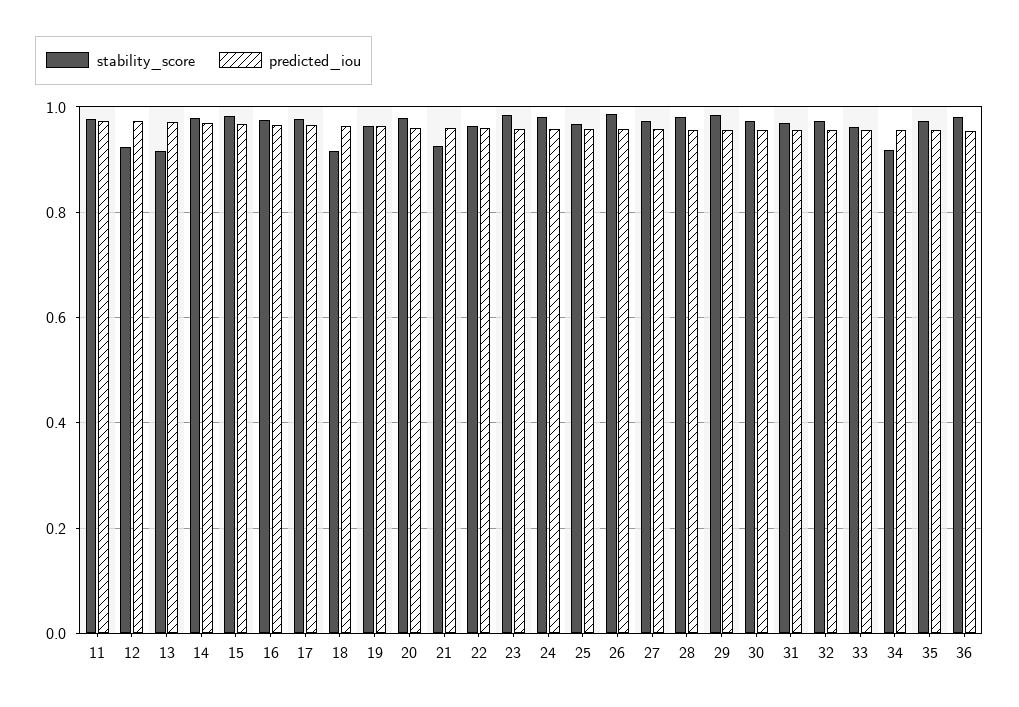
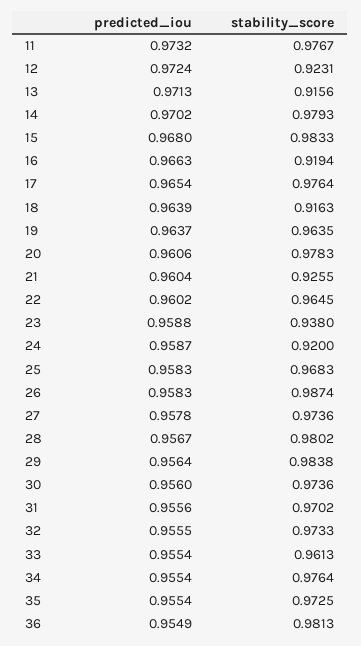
  {
    "stability_score": {
      "11": 0.9767,
      "12": 0.9231,
      "13": 0.9156,
      "14": 0.9793,
      "15": 0.9833,
-     "16": 0.98,
+     "16": 0.9194,
      "17": 0.9764,
      "18": 0.9163,
      "19": 0.9635,
      "20": 0.9783,
      "21": 0.9255,
      "22": 0.9645,
-     "23": 0.98,
+     "23": 0.938,
-     "24": 0.98,
+     "24": 0.92,
      "25": 0.9683,
      "26": 0.9874,
      "27": 0.9736,
      "28": 0.9802,
      "29": 0.9838,
      "30": 0.9736,
      "31": 0.9702,
      "32": 0.9733,
      "33": 0.9613,
-     "34": 0.92,
+     "34": 0.9764,
      "35": 0.9725,
      "36": 0.9813
    },
    "predicted_iou": {
      "11": 0.9732,
      "12": 0.9724,
      "13": 0.9713,
      "14": 0.9702,
      "15": 0.968,
      "16": 0.9663,
      "17": 0.9654,
      "18": 0.9639,
      "19": 0.9637,
      "20": 0.9606,
      "21": 0.9604,
      "22": 0.9602,
      "23": 0.9588,
      "24": 0.9587,
      "25": 0.9583,
      "26": 0.9583,
      "27": 0.9578,
      "28": 0.9567,
      "29": 0.9564,
      "30": 0.956,
      "31": 0.9556,
      "32": 0.9555,
      "33": 0.9554,
      "34": 0.9554,
      "35": 0.9554,
      "36": 0.9549
    }
  }

